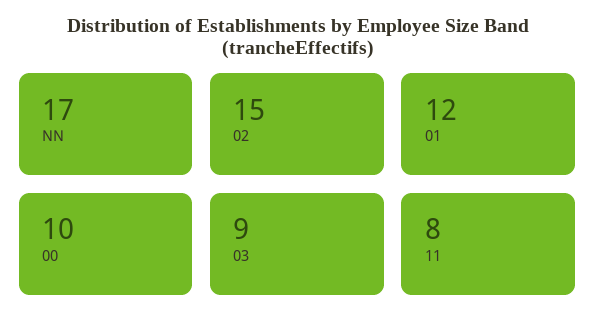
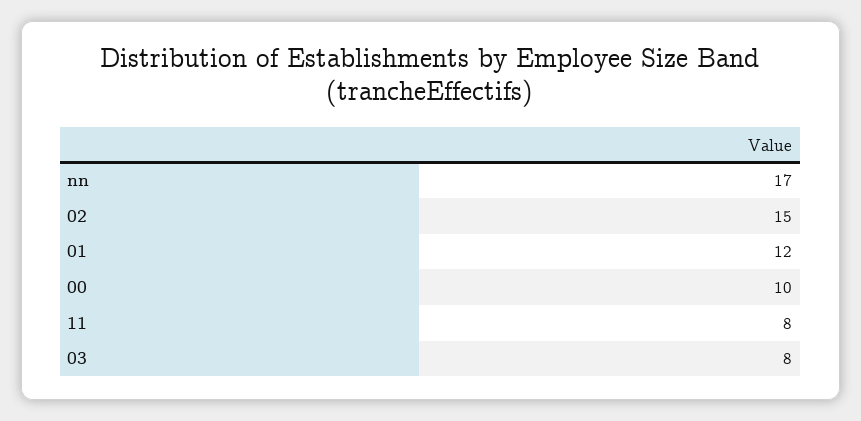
  {
    "NN": 17,
    "02": 15,
    "01": 12,
    "00": 10,
-   "03": 9,
+   "03": 8,
    "11": 8
  }

